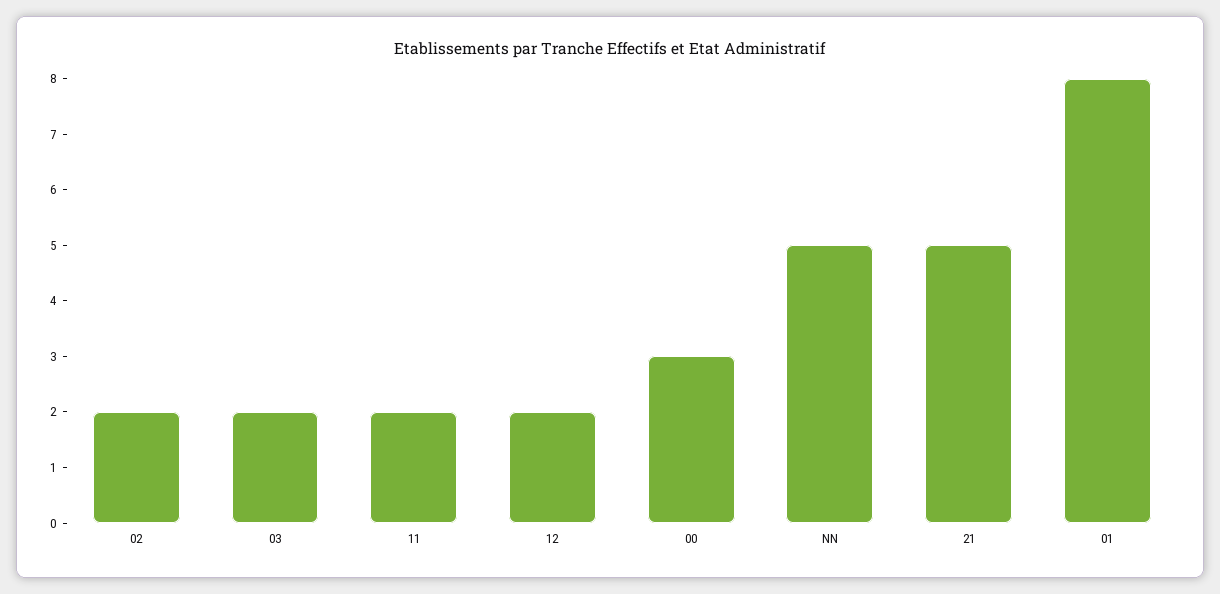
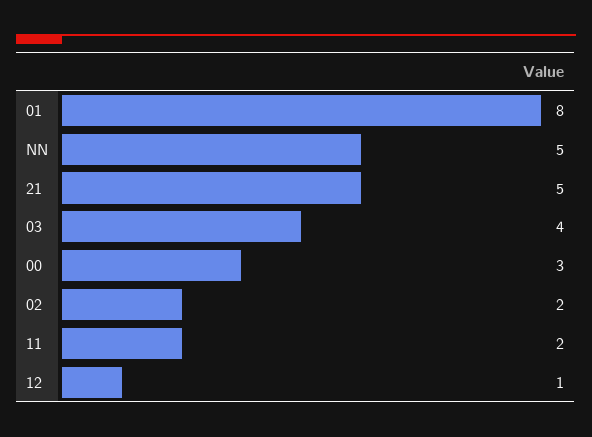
  {
    "02": 2,
-   "03": 2,
+   "03": 4,
    "11": 2,
-   "12": 2,
+   "12": 1,
    "00": 3,
    "NN": 5,
    "21": 5,
    "01": 8
  }

